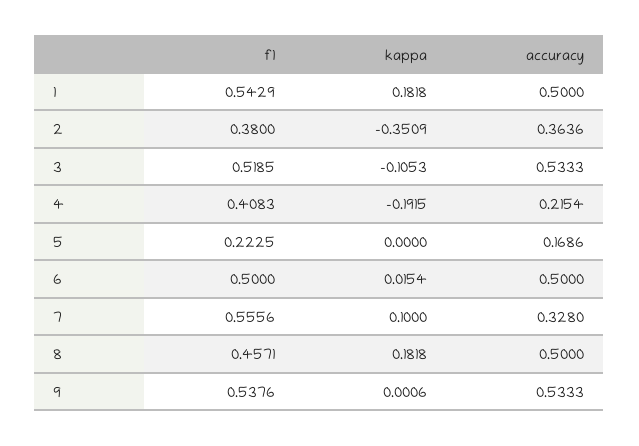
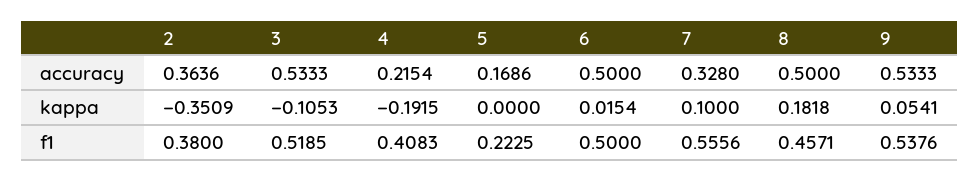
  {
    "f1": {
-     "1": 0.5429,
      "2": 0.38,
      "3": 0.5185,
      "4": 0.4083,
      "5": 0.2225,
      "6": 0.5,
      "7": 0.5556,
      "8": 0.4571,
      "9": 0.5376
    },
    "kappa": {
-     "1": 0.1818,
      "2": -0.3509,
      "3": -0.1053,
      "4": -0.1915,
      "5": 0,
      "6": 0.0154,
      "7": 0.1,
      "8": 0.1818,
-     "9": 0.0006
+     "9": 0.0541
    },
    "accuracy": {
-     "1": 0.5,
      "2": 0.3636,
      "3": 0.5333,
      "4": 0.2154,
      "5": 0.1686,
      "6": 0.5,
      "7": 0.328,
      "8": 0.5,
      "9": 0.5333
    }
  }

